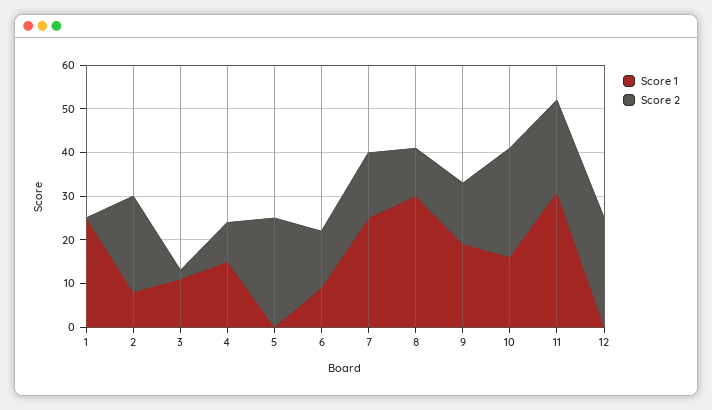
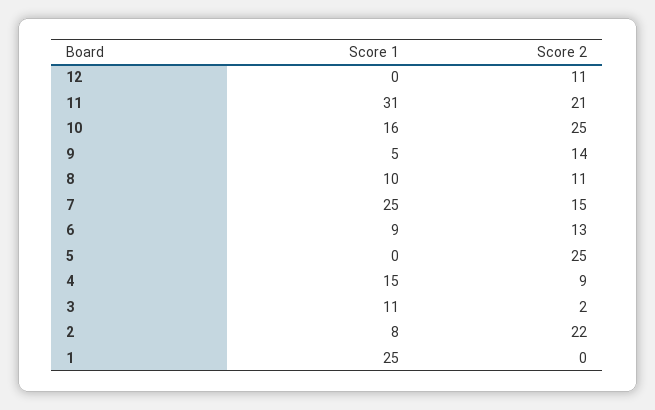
  {
    "Score 1": {
      "1": 25,
      "2": 8,
      "3": 11,
      "4": 15,
      "5": 0,
      "6": 9,
      "7": 25,
-     "8": 30,
+     "8": 10,
-     "9": 20,
+     "9": 5,
      "10": 16,
      "11": 31,
      "12": 0
    },
    "Score 2": {
      "1": 0,
      "2": 22,
      "3": 2,
      "4": 9,
      "5": 25,
      "6": 13,
      "7": 15,
      "8": 11,
      "9": 14,
      "10": 25,
      "11": 21,
-     "12": 25
+     "12": 11
    }
  }

